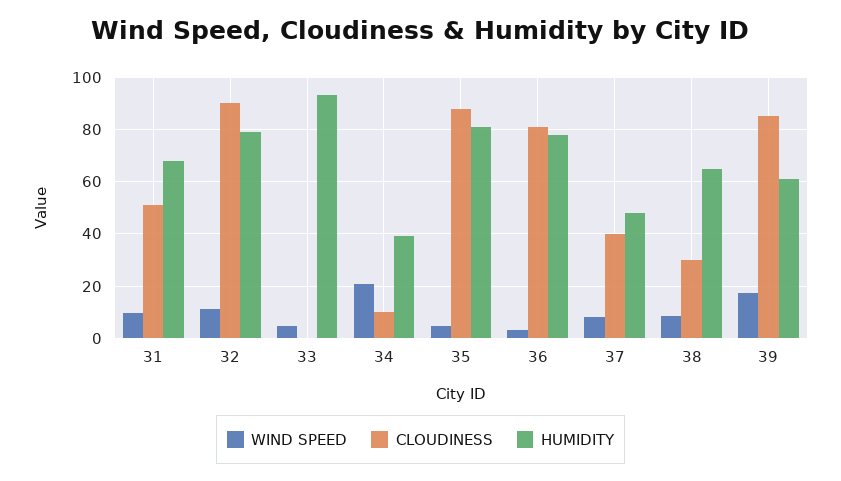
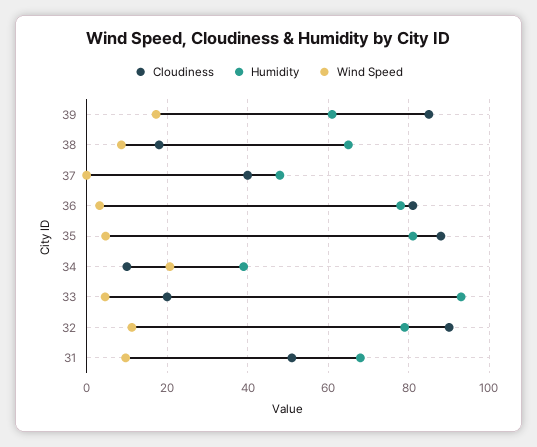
  {
    "WIND SPEED": {
      "31": 10,
      "32": 12,
      "33": 4,
      "34": 20,
      "35": 4,
      "36": 4,
-     "37": 7.5,
+     "37": 0,
      "38": 8,
      "39": 18
    },
    "CLOUDINESS": {
      "31": 52,
      "32": 90,
-     "33": 0,
+     "33": 20,
      "34": 10,
      "35": 88,
      "36": 82,
      "37": 40,
-     "38": 30,
+     "38": 18,
      "39": 86
    },
    "HUMIDITY": {
      "31": 68,
      "32": 80,
      "33": 94,
      "34": 40,
      "35": 82,
      "36": 78,
      "37": 48,
      "38": 66,
      "39": 62
    }
  }

